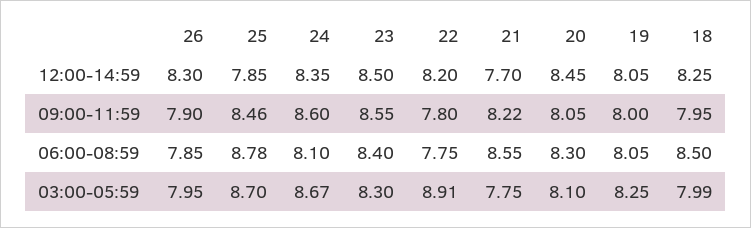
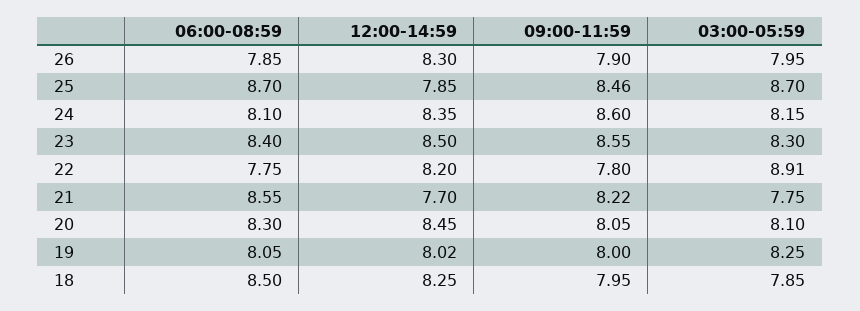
  {
    "26": {
      "12:00-14:59": 8.3,
      "09:00-11:59": 7.9,
      "06:00-08:59": 7.85,
      "03:00-05:59": 7.95
    },
    "25": {
      "12:00-14:59": 7.85,
      "09:00-11:59": 8.46,
-     "06:00-08:59": 8.78,
+     "06:00-08:59": 8.7,
      "03:00-05:59": 8.7
    },
    "24": {
      "12:00-14:59": 8.35,
      "09:00-11:59": 8.6,
      "06:00-08:59": 8.1,
-     "03:00-05:59": 8.67
+     "03:00-05:59": 8.15
    },
    "23": {
      "12:00-14:59": 8.5,
      "09:00-11:59": 8.55,
      "06:00-08:59": 8.4,
      "03:00-05:59": 8.3
    },
    "22": {
      "12:00-14:59": 8.2,
      "09:00-11:59": 7.8,
      "06:00-08:59": 7.75,
      "03:00-05:59": 8.91
    },
    "21": {
      "12:00-14:59": 7.7,
      "09:00-11:59": 8.22,
      "06:00-08:59": 8.55,
      "03:00-05:59": 7.75
    },
    "20": {
      "12:00-14:59": 8.45,
      "09:00-11:59": 8.05,
      "06:00-08:59": 8.3,
      "03:00-05:59": 8.1
    },
    "19": {
-     "12:00-14:59": 8.05,
+     "12:00-14:59": 8.02,
      "09:00-11:59": 8,
      "06:00-08:59": 8.05,
      "03:00-05:59": 8.25
    },
    "18": {
      "12:00-14:59": 8.25,
      "09:00-11:59": 7.95,
      "06:00-08:59": 8.5,
-     "03:00-05:59": 7.99
+     "03:00-05:59": 7.85
    }
  }

